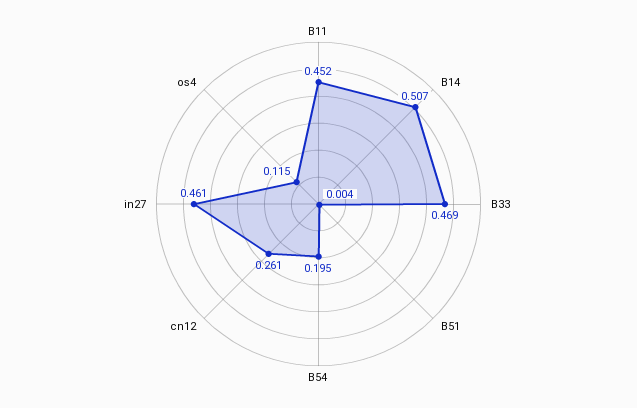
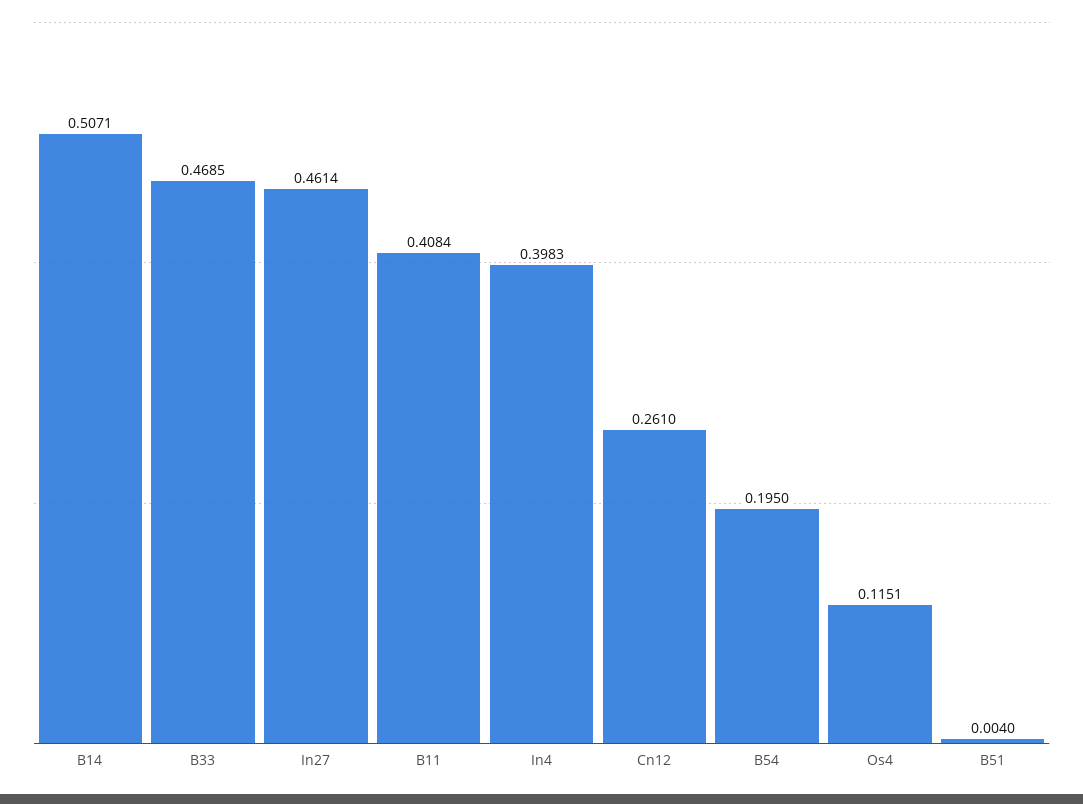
  {
-   "B11": 0.452,
+   "B11": 0.4084,
    "B14": 0.5071,
    "B33": 0.4685,
    "B51": 0.004,
    "B54": 0.195,
    "cn12": 0.261,
    "in27": 0.4614,
-   "os4": 0.1151
+   "os4": 0.1151,
+   "In4": 0.3983
  }

